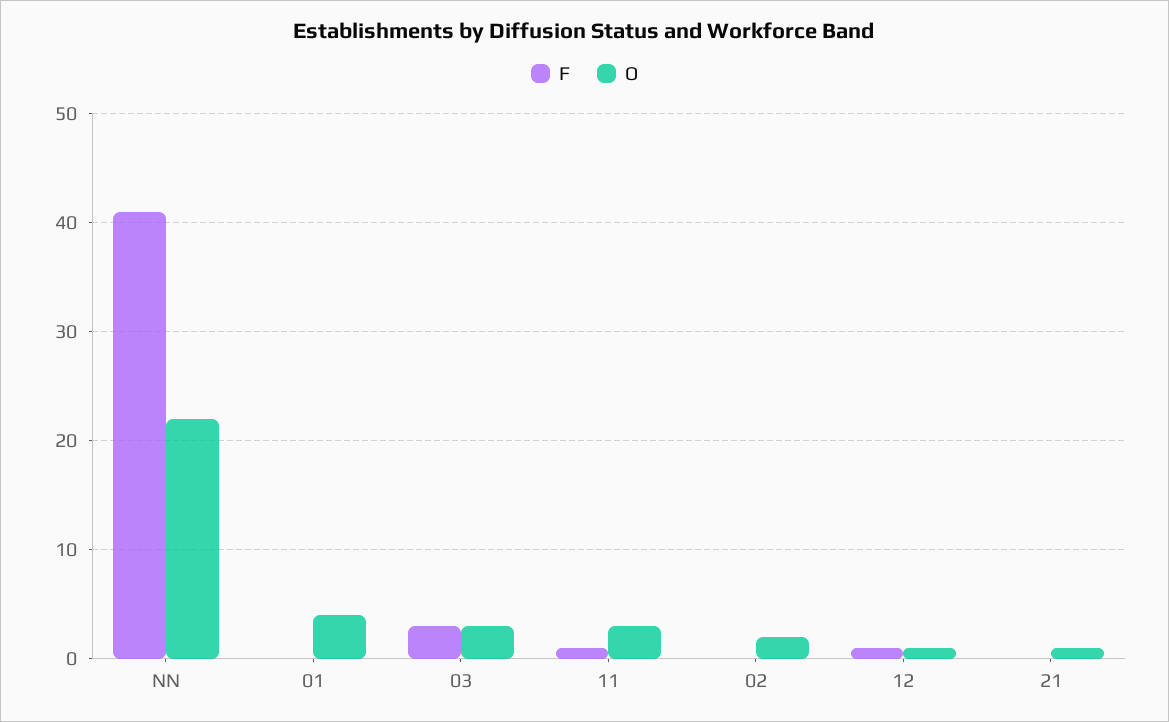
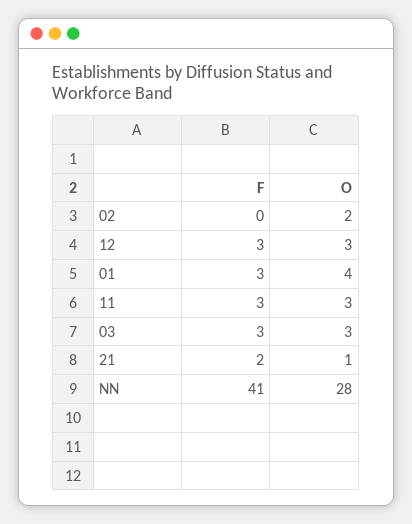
  {
    "F": {
      "NN": 41,
-     "01": 0,
+     "01": 3,
      "03": 3,
-     "11": 1,
+     "11": 3,
      "02": 0,
-     "12": 1,
+     "12": 3,
-     "21": 0
+     "21": 2
    },
    "O": {
-     "NN": 22,
+     "NN": 28,
      "01": 4,
      "03": 3,
      "11": 3,
      "02": 2,
-     "12": 1,
+     "12": 3,
      "21": 1
    }
  }

